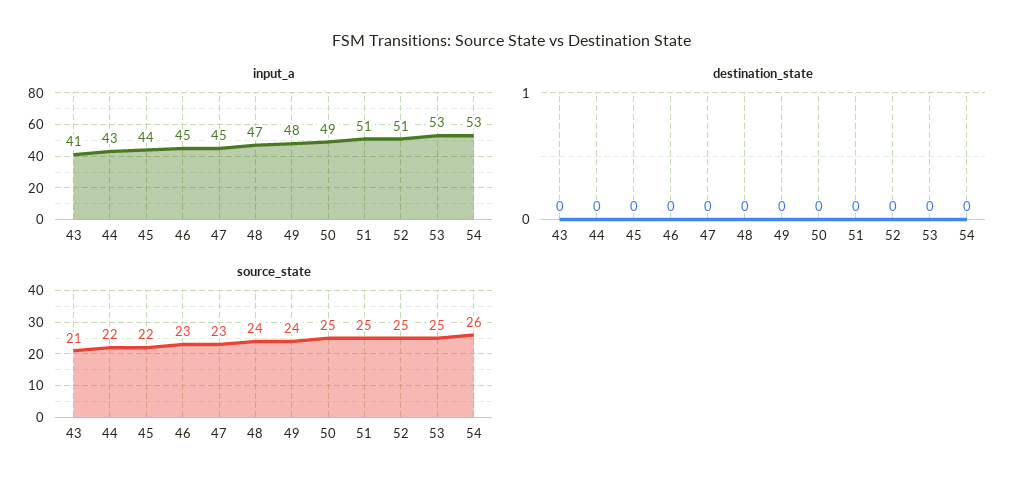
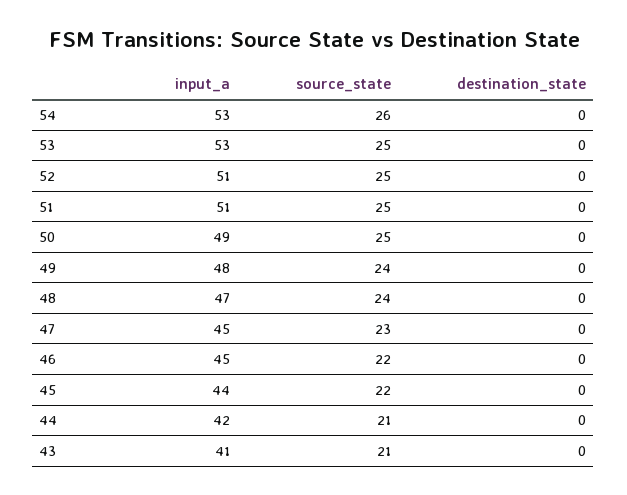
  {
    "input_a": {
      "43": 41,
-     "44": 43,
+     "44": 42,
      "45": 44,
      "46": 45,
      "47": 45,
      "48": 47,
      "49": 48,
      "50": 49,
      "51": 51,
      "52": 51,
      "53": 53,
      "54": 53
    },
    "destination_state": {
      "43": 0,
      "44": 0,
      "45": 0,
      "46": 0,
      "47": 0,
      "48": 0,
      "49": 0,
      "50": 0,
      "51": 0,
      "52": 0,
      "53": 0,
      "54": 0
    },
    "source_state": {
      "43": 21,
-     "44": 22,
+     "44": 21,
      "45": 22,
-     "46": 23,
+     "46": 22,
      "47": 23,
      "48": 24,
      "49": 24,
      "50": 25,
      "51": 25,
      "52": 25,
      "53": 25,
      "54": 26
    }
  }

